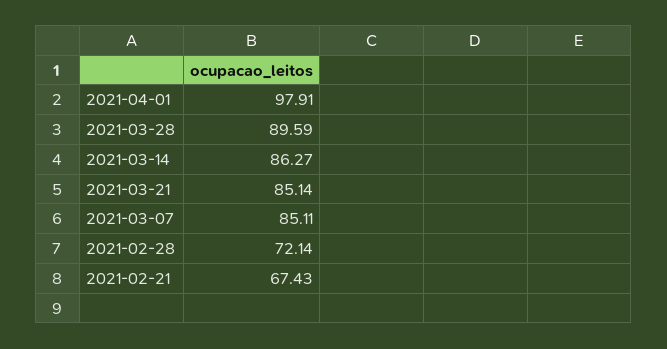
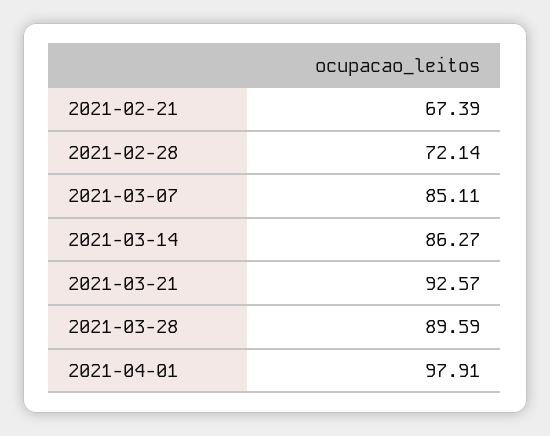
  {
    "2021-04-01": 97.91,
    "2021-03-28": 89.59,
    "2021-03-14": 86.27,
-   "2021-03-21": 85.14,
+   "2021-03-21": 92.57,
    "2021-03-07": 85.11,
    "2021-02-28": 72.14,
-   "2021-02-21": 67.43
+   "2021-02-21": 67.39
  }

